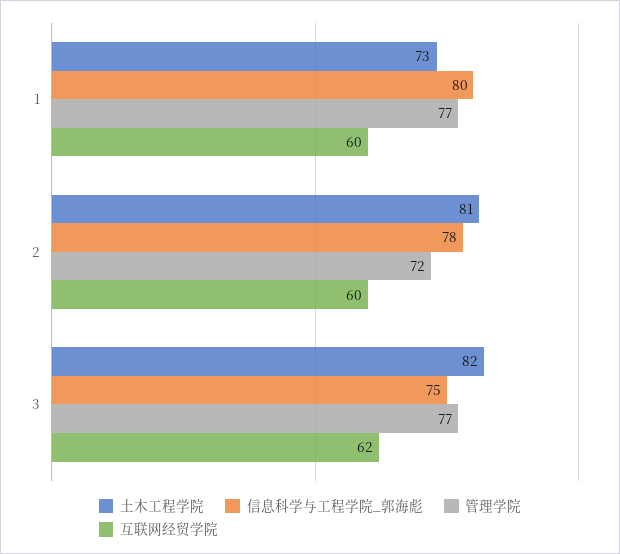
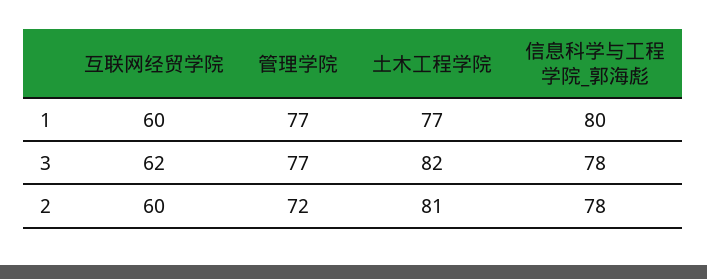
  {
    "土木工程学院": {
-     "1": 73,
+     "1": 77,
      "2": 81,
      "3": 82
    },
    "信息科学与工程学院_郭海彪": {
      "1": 80,
      "2": 78,
-     "3": 75
+     "3": 78
    },
    "管理学院": {
      "1": 77,
      "2": 72,
      "3": 77
    },
    "互联网经贸学院": {
      "1": 60,
      "2": 60,
      "3": 62
    }
  }

